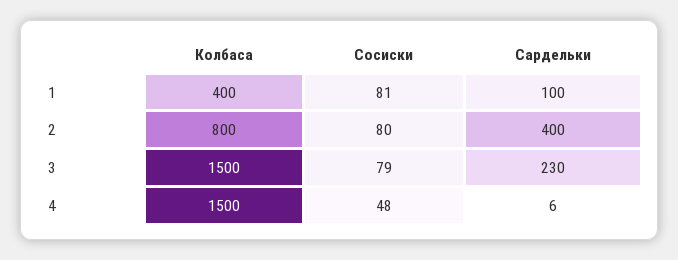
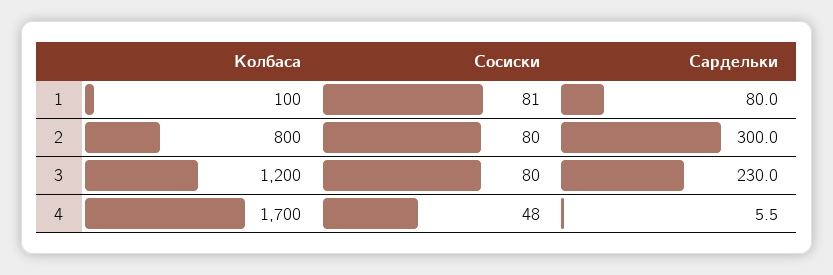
  {
    "Колбаса": {
-     "1": 400,
+     "1": 100,
      "2": 800,
-     "3": 1500,
+     "3": 1200,
-     "4": 1500
+     "4": 1700
    },
    "Сосиски": {
      "1": 81,
      "2": 80,
-     "3": 79,
+     "3": 80,
      "4": 48
    },
    "Сардельки": {
-     "1": 100,
+     "1": 80,
-     "2": 400,
+     "2": 300,
      "3": 230,
      "4": 5.5
    }
  }

